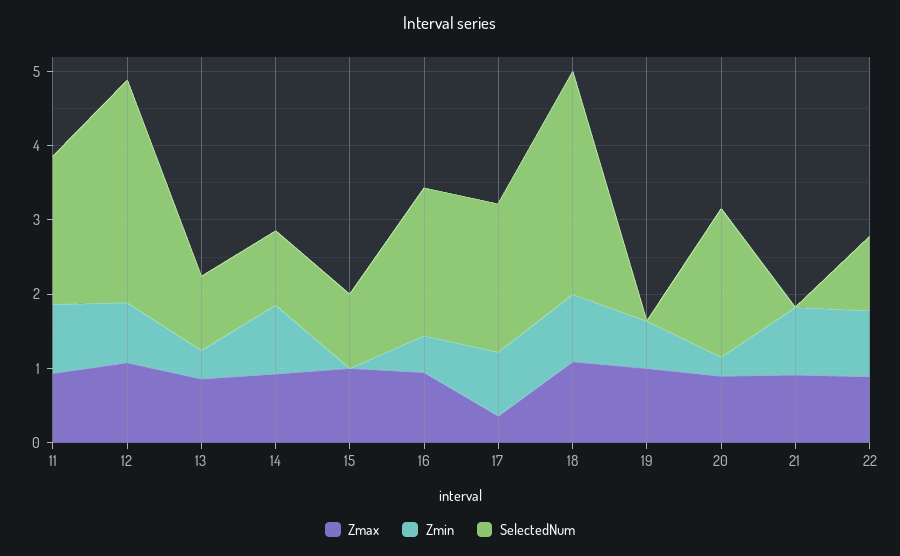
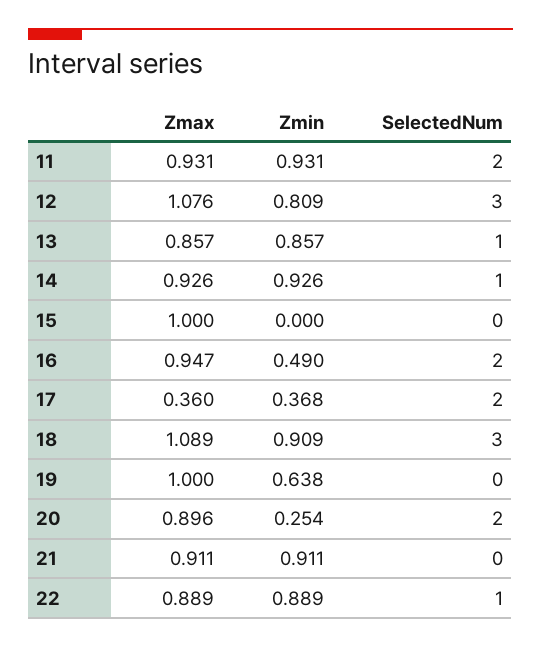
  {
    "Zmax": {
      "11": 0.931,
      "12": 1.076,
      "13": 0.857,
      "14": 0.926,
      "15": 1,
      "16": 0.947,
      "17": 0.36,
      "18": 1.089,
      "19": 1,
      "20": 0.896,
      "21": 0.911,
      "22": 0.889
    },
    "Zmin": {
      "11": 0.931,
      "12": 0.809,
-     "13": 0.4,
+     "13": 0.857,
      "14": 0.926,
      "15": 0,
      "16": 0.49,
-     "17": 0.8,
+     "17": 0.368,
      "18": 0.909,
      "19": 0.638,
      "20": 0.254,
      "21": 0.911,
      "22": 0.889
    },
    "SelectedNum": {
      "11": 2,
      "12": 3,
      "13": 1,
      "14": 1,
-     "15": 1,
+     "15": 0,
      "16": 2,
      "17": 2,
      "18": 3,
      "19": 0,
      "20": 2,
      "21": 0,
      "22": 1
    }
  }

